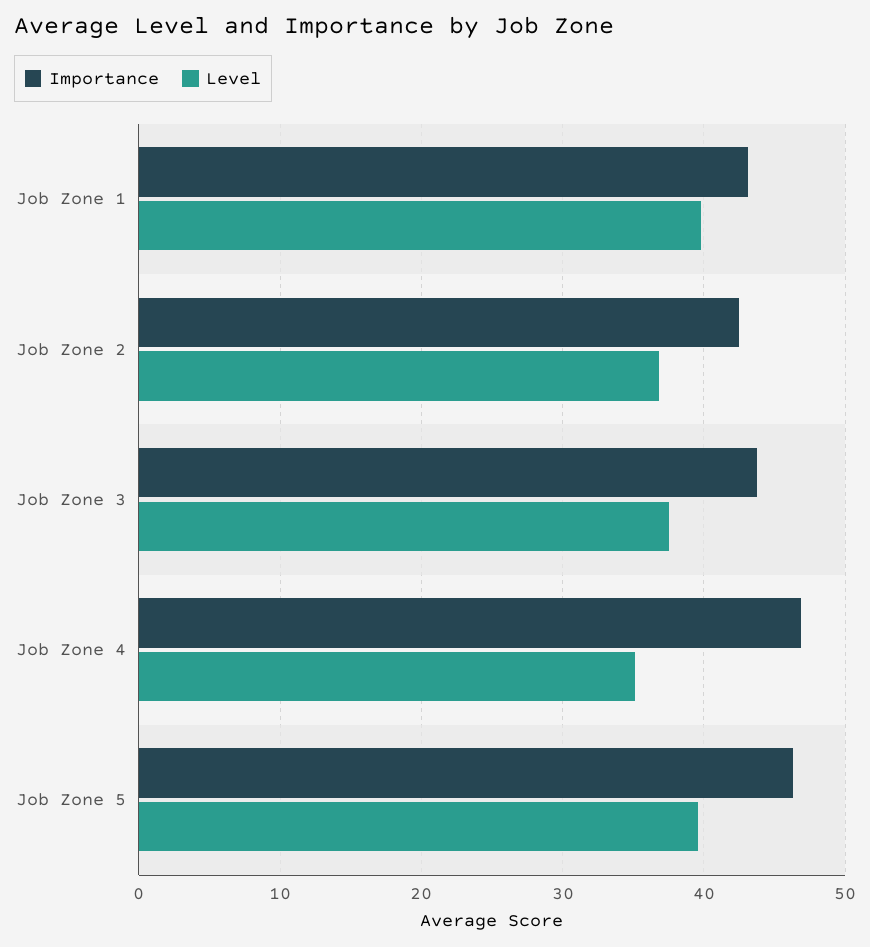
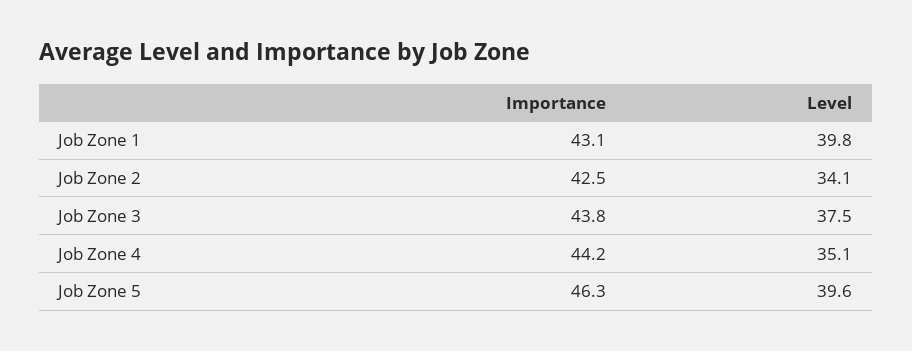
  {
    "Importance": {
      "Job Zone 1": 43.1,
      "Job Zone 2": 42.5,
      "Job Zone 3": 43.8,
-     "Job Zone 4": 47,
+     "Job Zone 4": 44.2,
      "Job Zone 5": 46.3
    },
    "Level": {
      "Job Zone 1": 39.8,
-     "Job Zone 2": 37,
+     "Job Zone 2": 34.1,
      "Job Zone 3": 37.5,
      "Job Zone 4": 35.1,
      "Job Zone 5": 39.6
    }
  }

